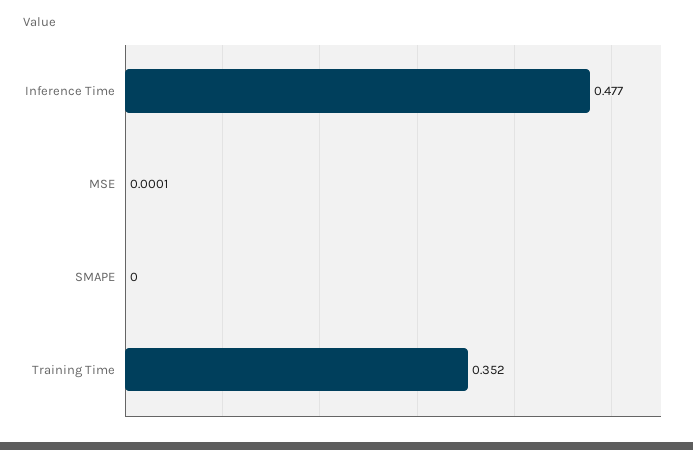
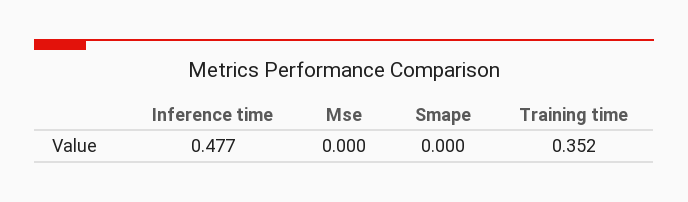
  {
    "Inference Time": 0.477,
-   "MSE": 0.0001,
+   "MSE": 0,
    "SMAPE": 0,
    "Training Time": 0.352
  }

